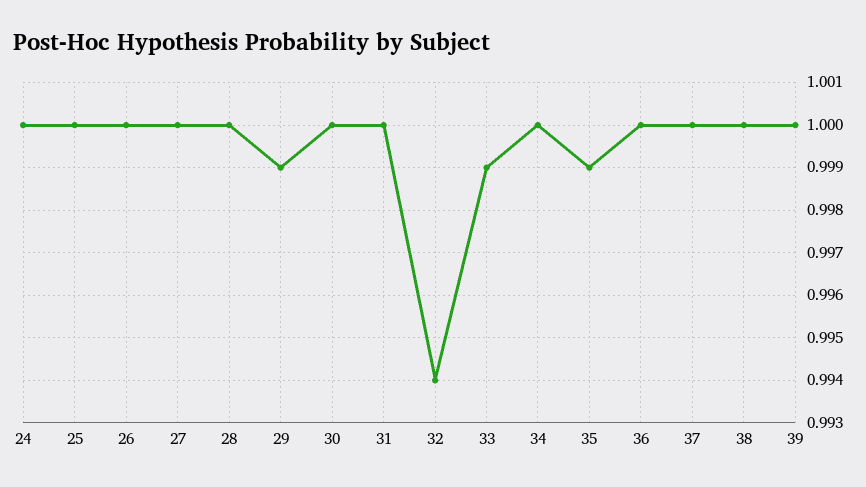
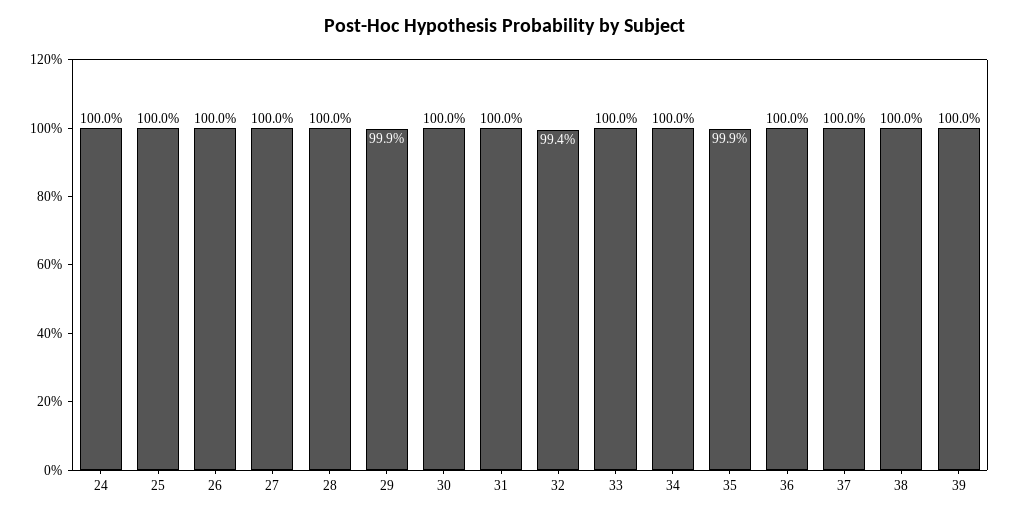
  {
    "24": 1,
    "25": 1,
    "26": 1,
    "27": 1,
    "28": 1,
    "29": 0.999,
    "30": 1,
    "31": 1,
    "32": 0.994,
-   "33": 0.999,
+   "33": 1,
    "34": 1,
    "35": 0.999,
    "36": 1,
    "37": 1,
    "38": 1,
    "39": 1
  }

